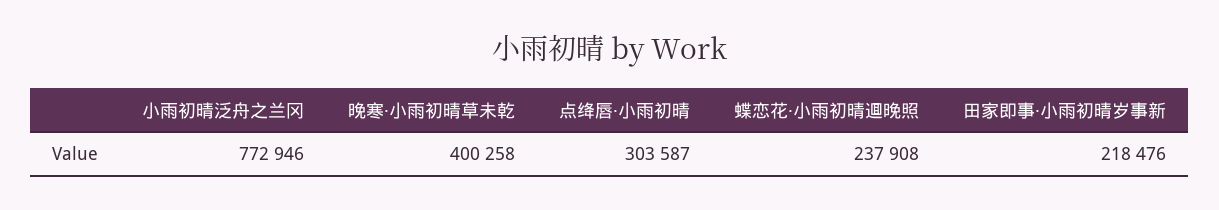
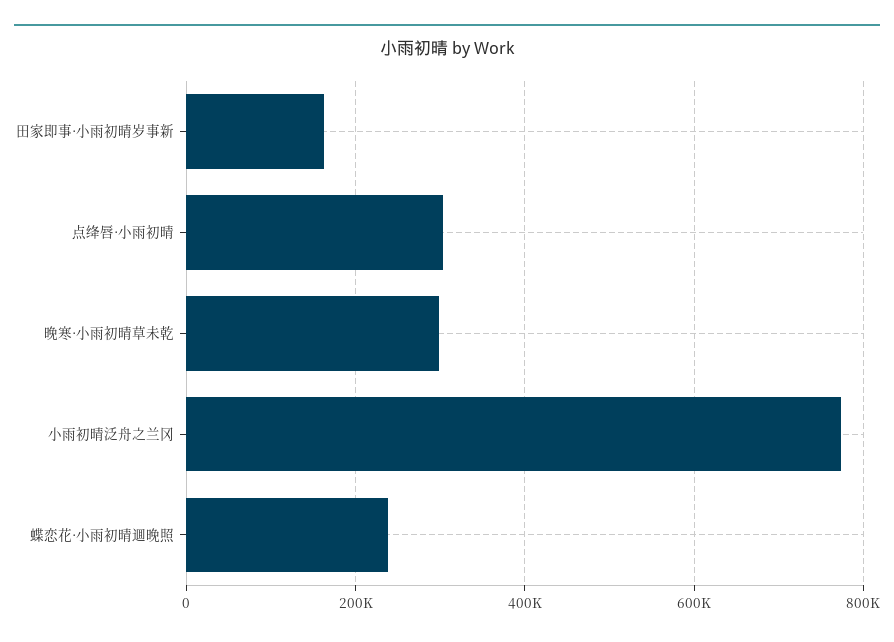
  {
    "小雨初晴泛舟之兰冈": 772946,
-   "晚寒·小雨初晴草未乾": 400258,
+   "晚寒·小雨初晴草未乾": 300000,
    "点绛唇·小雨初晴": 303587,
    "蝶恋花·小雨初晴逥晚照": 237908,
-   "田家即事·小雨初晴岁事新": 218476
+   "田家即事·小雨初晴岁事新": 160000
  }

